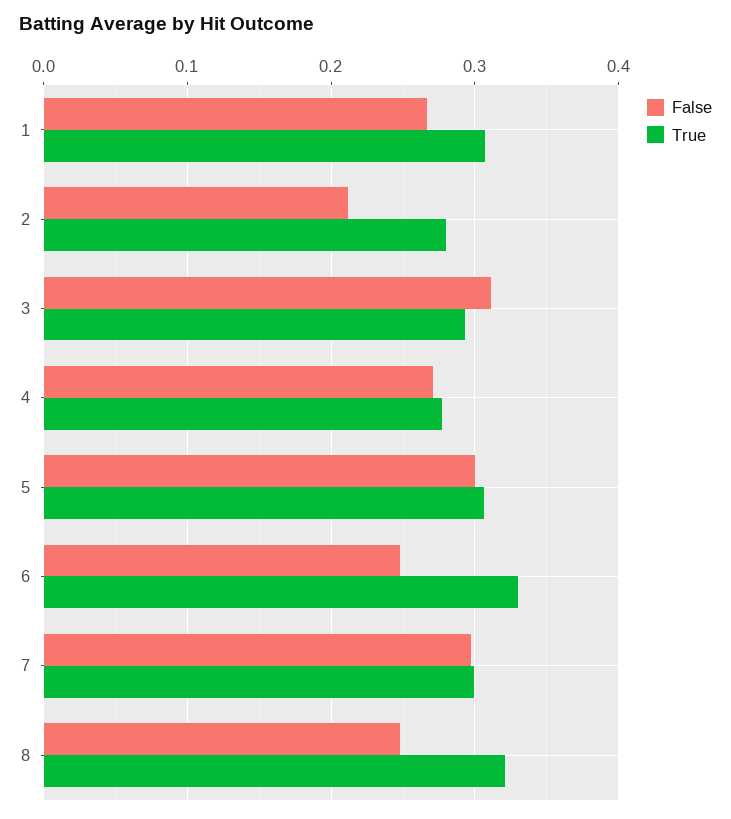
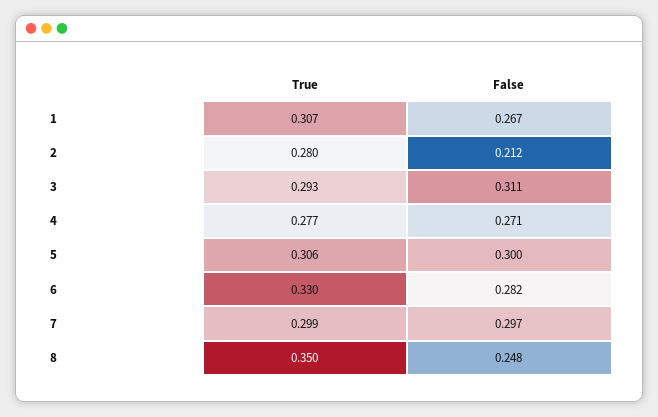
  {
    "False": {
      "1": 0.267,
      "2": 0.212,
      "3": 0.311,
      "4": 0.271,
      "5": 0.3,
-     "6": 0.25,
+     "6": 0.282,
      "7": 0.297,
      "8": 0.248
    },
    "True": {
      "1": 0.307,
      "2": 0.28,
      "3": 0.293,
      "4": 0.277,
      "5": 0.306,
      "6": 0.33,
      "7": 0.299,
-     "8": 0.32
+     "8": 0.35
    }
  }

